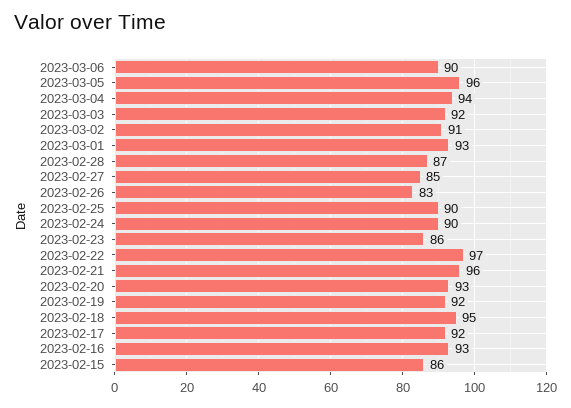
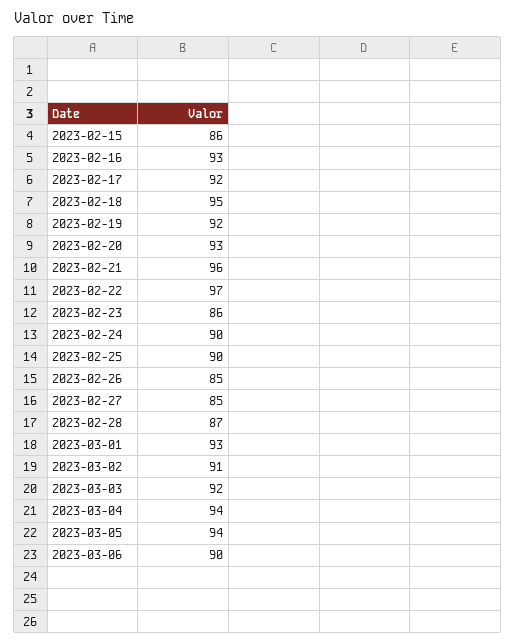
  {
    "2023-03-06": 90,
-   "2023-03-05": 96,
+   "2023-03-05": 94,
    "2023-03-04": 94,
    "2023-03-03": 92,
    "2023-03-02": 91,
    "2023-03-01": 93,
    "2023-02-28": 87,
    "2023-02-27": 85,
-   "2023-02-26": 83,
+   "2023-02-26": 85,
    "2023-02-25": 90,
    "2023-02-24": 90,
    "2023-02-23": 86,
    "2023-02-22": 97,
    "2023-02-21": 96,
    "2023-02-20": 93,
    "2023-02-19": 92,
    "2023-02-18": 95,
    "2023-02-17": 92,
    "2023-02-16": 93,
    "2023-02-15": 86
  }

